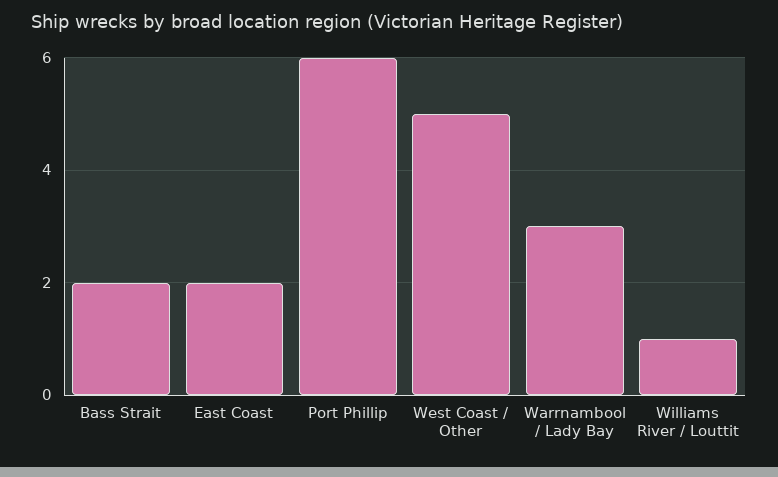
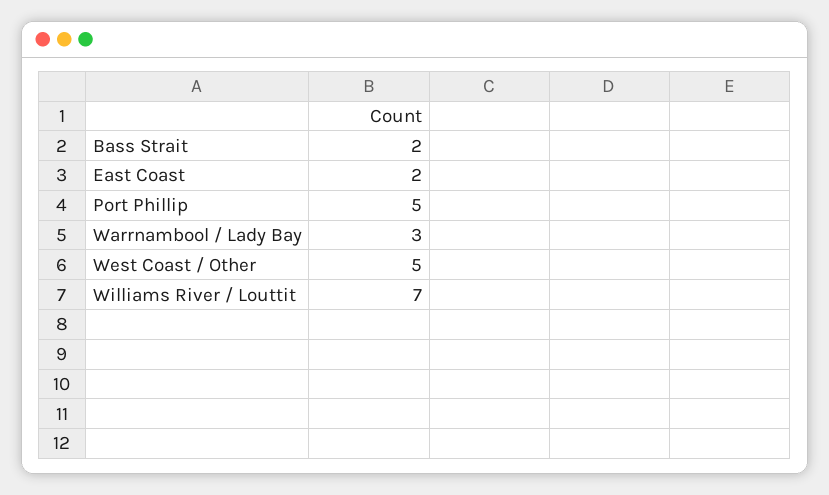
  {
    "Bass Strait": 2,
    "East Coast": 2,
-   "Port Phillip": 6,
+   "Port Phillip": 5,
    "West Coast / Other": 5,
    "Warrnambool / Lady Bay": 3,
-   "Williams River / Louttit": 1
+   "Williams River / Louttit": 7
  }

